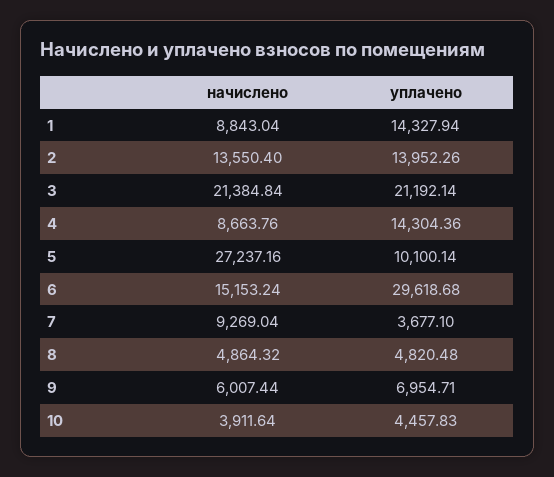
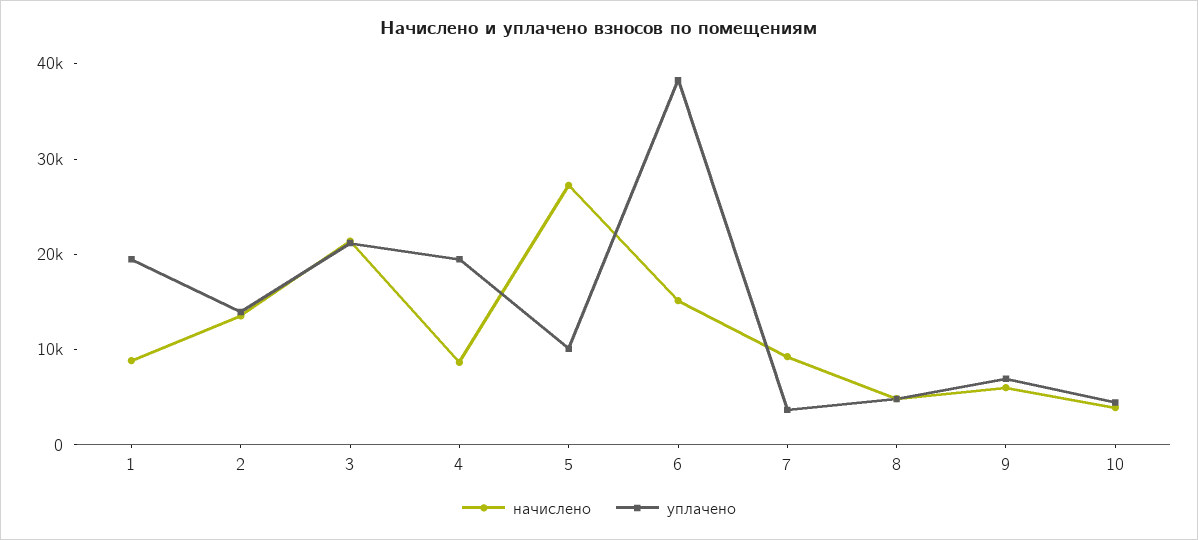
  {
    "начислено": {
      "1": 8843.04,
      "2": 13550.4,
      "3": 21384.84,
      "4": 8663.76,
      "5": 27237.16,
      "6": 15153.24,
      "7": 9269.04,
      "8": 4864.32,
      "9": 6007.44,
      "10": 3911.64
    },
    "уплачено": {
-     "1": 14327.94,
+     "1": 20000,
      "2": 13952.26,
      "3": 21192.14,
-     "4": 14304.36,
+     "4": 20000,
      "5": 10100.14,
-     "6": 29618.68,
+     "6": 38000,
      "7": 3677.1,
      "8": 4820.48,
      "9": 6954.71,
      "10": 4457.83
    }
  }

